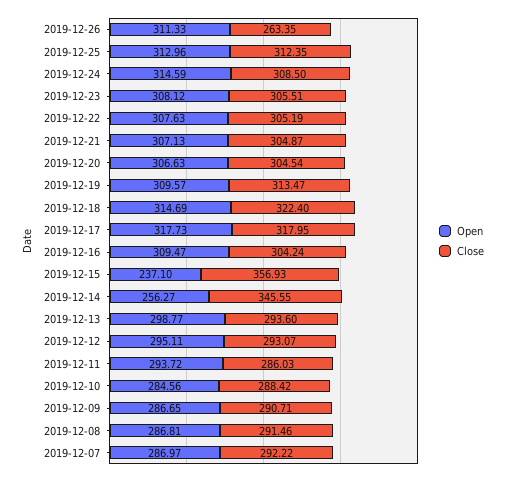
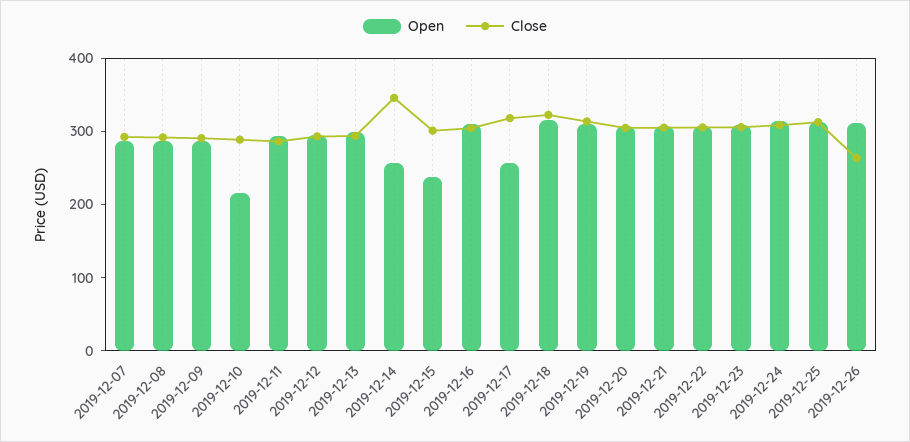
  {
    "Open": {
      "2019-12-26": 311.33,
      "2019-12-25": 312.96,
      "2019-12-24": 314.59,
      "2019-12-23": 308.12,
      "2019-12-22": 307.63,
      "2019-12-21": 307.13,
      "2019-12-20": 306.63,
      "2019-12-19": 309.57,
      "2019-12-18": 314.69,
-     "2019-12-17": 317.73,
+     "2019-12-17": 260,
      "2019-12-16": 309.47,
      "2019-12-15": 237.1,
      "2019-12-14": 256.27,
      "2019-12-13": 298.77,
      "2019-12-12": 295.11,
      "2019-12-11": 293.72,
-     "2019-12-10": 284.56,
+     "2019-12-10": 220,
      "2019-12-09": 286.65,
      "2019-12-08": 286.81,
      "2019-12-07": 286.97
    },
    "Close": {
      "2019-12-26": 263.35,
      "2019-12-25": 312.35,
      "2019-12-24": 308.5,
      "2019-12-23": 305.51,
      "2019-12-22": 305.19,
      "2019-12-21": 304.87,
      "2019-12-20": 304.54,
      "2019-12-19": 313.47,
      "2019-12-18": 322.4,
      "2019-12-17": 317.95,
      "2019-12-16": 304.24,
-     "2019-12-15": 356.93,
+     "2019-12-15": 300,
      "2019-12-14": 345.55,
      "2019-12-13": 293.6,
      "2019-12-12": 293.07,
      "2019-12-11": 286.03,
      "2019-12-10": 288.42,
      "2019-12-09": 290.71,
      "2019-12-08": 291.46,
      "2019-12-07": 292.22
    }
  }

